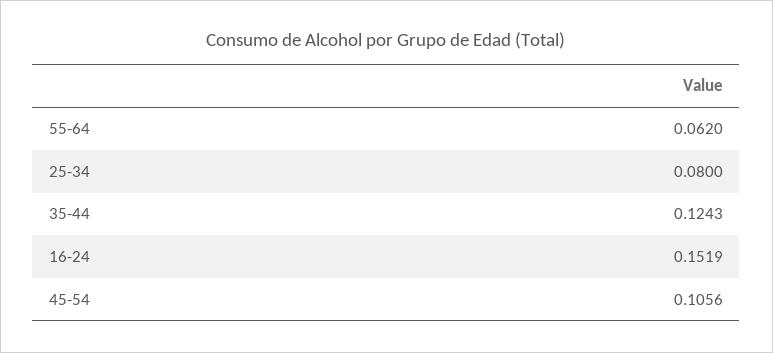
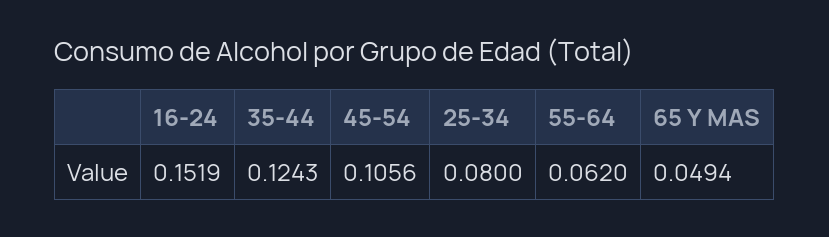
  {
    "55-64": 0.062,
    "25-34": 0.08,
    "35-44": 0.1243,
    "16-24": 0.1519,
-   "45-54": 0.1056
+   "45-54": 0.1056,
+   "65 Y MAS": 0.0494
  }

